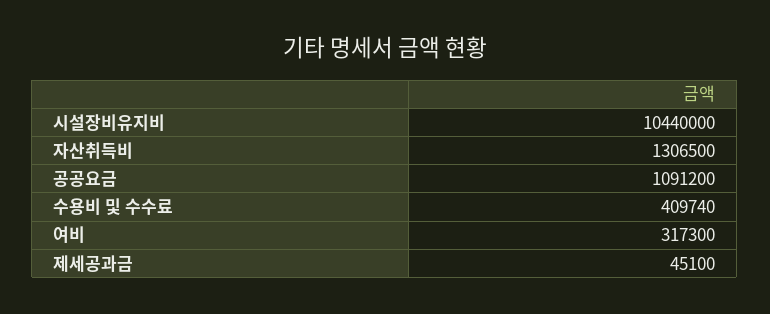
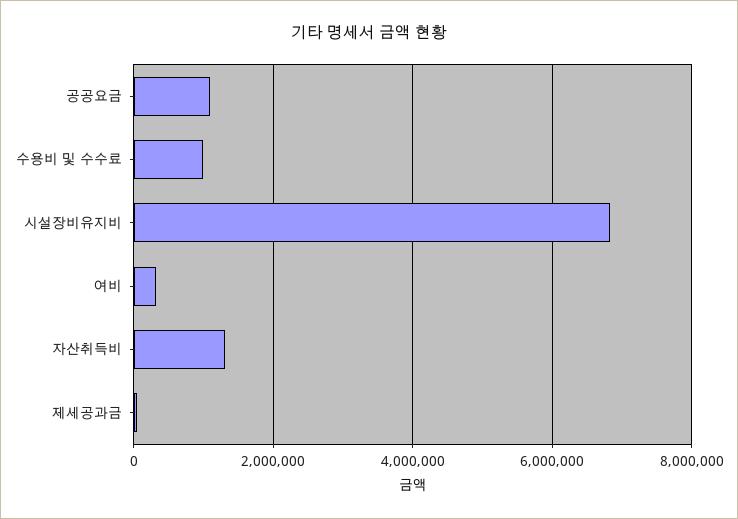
  {
-   "시설장비유지비": 10440000,
+   "시설장비유지비": 6800000,
    "자산취득비": 1306500,
    "공공요금": 1091200,
-   "수용비 및 수수료": 409740,
+   "수용비 및 수수료": 1000000,
    "여비": 317300,
    "제세공과금": 45100
  }

